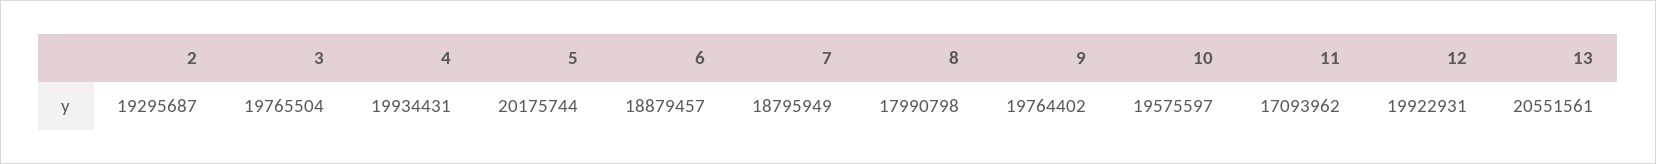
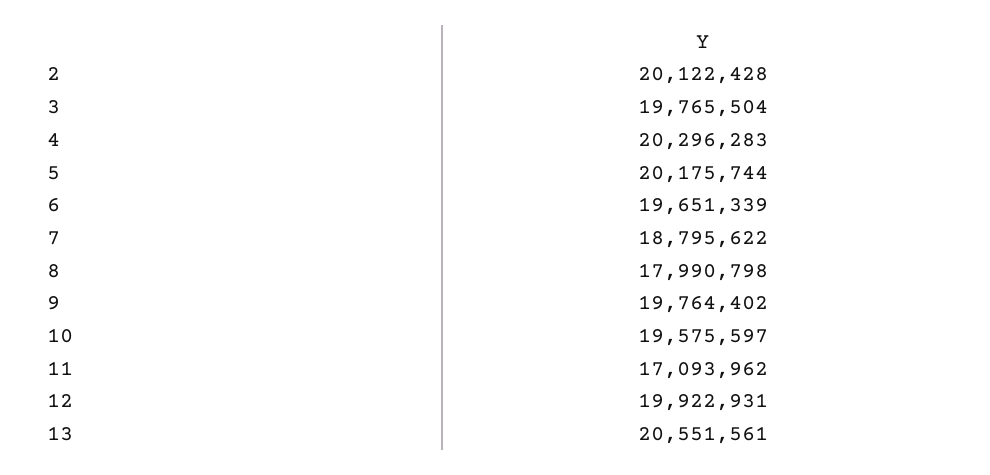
  {
-   "2": 19295687,
+   "2": 20122428,
    "3": 19765504,
-   "4": 19934431,
+   "4": 20296283,
    "5": 20175744,
-   "6": 18879457,
+   "6": 19651339,
-   "7": 18795949,
+   "7": 18795622,
    "8": 17990798,
    "9": 19764402,
    "10": 19575597,
    "11": 17093962,
    "12": 19922931,
    "13": 20551561
  }

